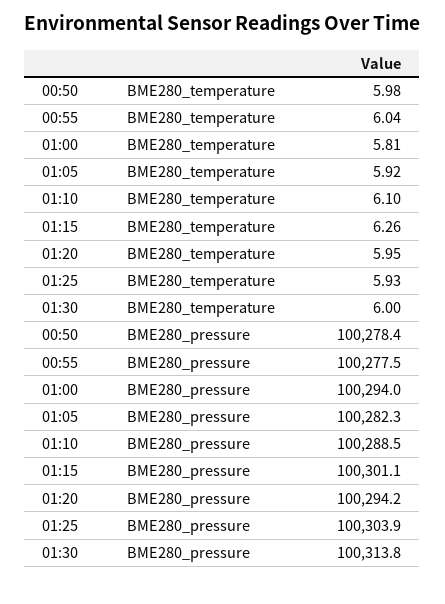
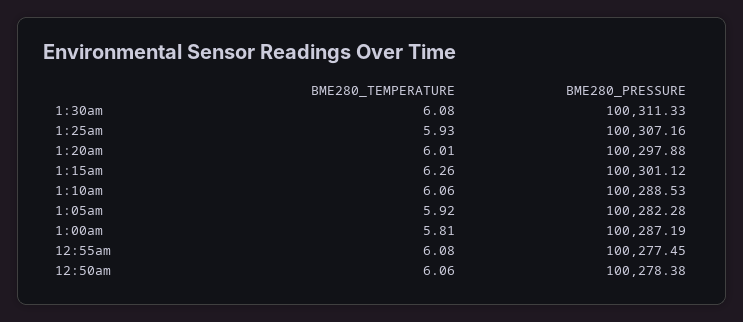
  {
    "00:50": {
-     "BME280_temperature": 5.98,
+     "BME280_temperature": 6.06,
      "BME280_pressure": 100278.38
    },
    "00:55": {
-     "BME280_temperature": 6.04,
+     "BME280_temperature": 6.08,
      "BME280_pressure": 100277.45
    },
    "01:00": {
      "BME280_temperature": 5.81,
-     "BME280_pressure": 100294
+     "BME280_pressure": 100287.19
    },
    "01:05": {
      "BME280_temperature": 5.92,
      "BME280_pressure": 100282.28
    },
    "01:10": {
-     "BME280_temperature": 6.1,
+     "BME280_temperature": 6.06,
      "BME280_pressure": 100288.53
    },
    "01:15": {
      "BME280_temperature": 6.26,
      "BME280_pressure": 100301.12
    },
    "01:20": {
-     "BME280_temperature": 5.95,
+     "BME280_temperature": 6.01,
-     "BME280_pressure": 100294.2
+     "BME280_pressure": 100297.88
    },
    "01:25": {
      "BME280_temperature": 5.93,
-     "BME280_pressure": 100303.9
+     "BME280_pressure": 100307.16
    },
    "01:30": {
-     "BME280_temperature": 6,
+     "BME280_temperature": 6.08,
-     "BME280_pressure": 100313.8
+     "BME280_pressure": 100311.33
    }
  }

